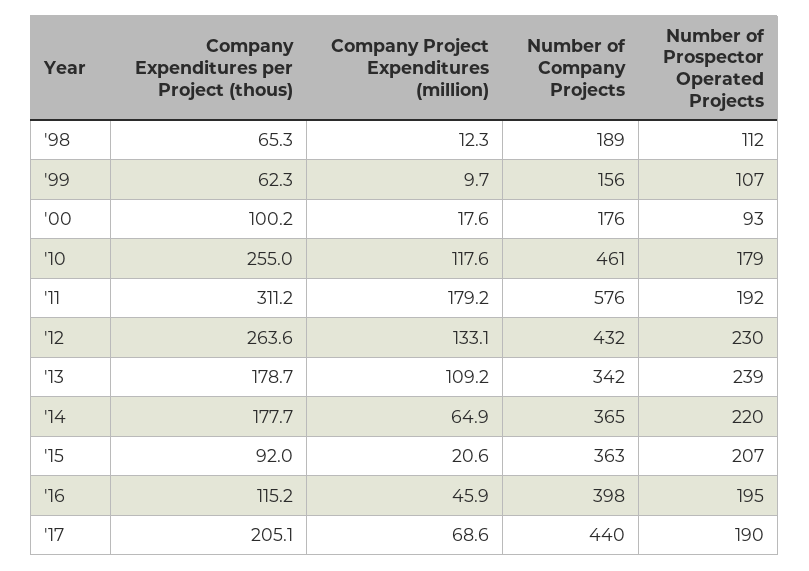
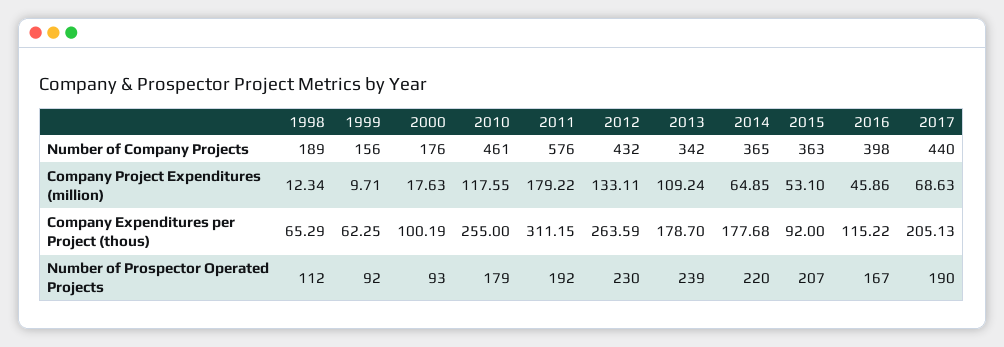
  {
    "Company Expenditures per Project (thous)": {
      "'98": 65.29,
      "'99": 62.25,
      "'00": 100.19,
      "'10": 255,
      "'11": 311.15,
      "'12": 263.59,
      "'13": 178.7,
      "'14": 177.68,
      "'15": 92,
      "'16": 115.22,
      "'17": 205.13
    },
    "Company Project Expenditures (million)": {
      "'98": 12.34,
      "'99": 9.71,
      "'00": 17.63,
      "'10": 117.55,
      "'11": 179.22,
      "'12": 133.11,
      "'13": 109.24,
      "'14": 64.85,
-     "'15": 20.6,
+     "'15": 53.1,
      "'16": 45.86,
      "'17": 68.63
    },
    "Number of Company Projects": {
      "'98": 189,
      "'99": 156,
      "'00": 176,
      "'10": 461,
      "'11": 576,
      "'12": 432,
      "'13": 342,
      "'14": 365,
      "'15": 363,
      "'16": 398,
      "'17": 440
    },
    "Number of Prospector Operated Projects": {
      "'98": 112,
-     "'99": 107,
+     "'99": 92,
      "'00": 93,
      "'10": 179,
      "'11": 192,
      "'12": 230,
      "'13": 239,
      "'14": 220,
      "'15": 207,
-     "'16": 195,
+     "'16": 167,
      "'17": 190
    }
  }

